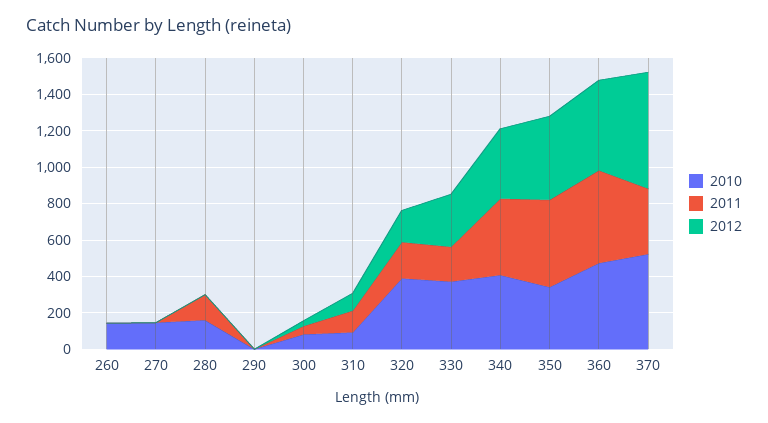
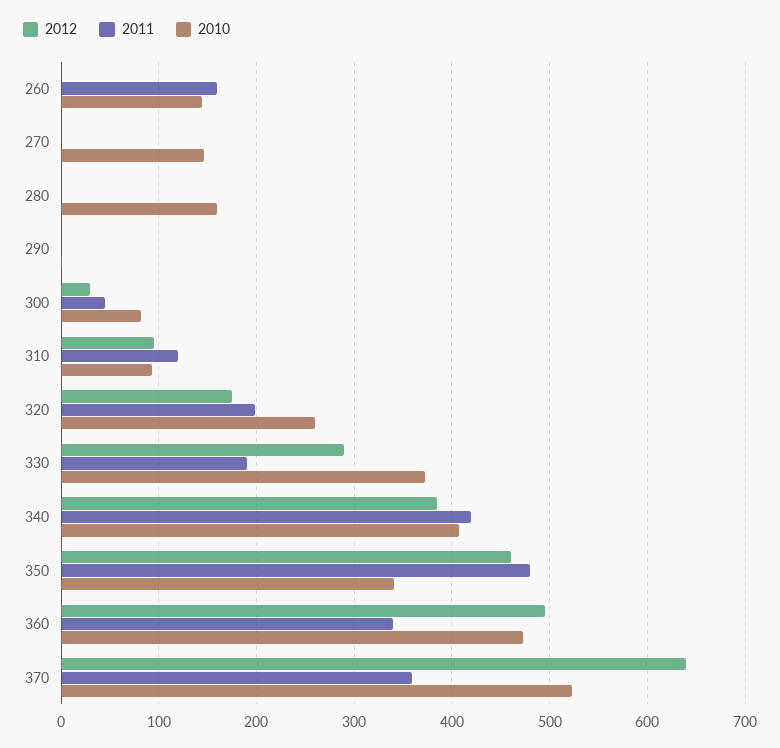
  {
    "2010": {
      "260": 140,
      "270": 150,
      "280": 160,
      "290": 0,
      "300": 80,
      "310": 90,
-     "320": 400,
+     "320": 260,
      "330": 370,
      "340": 410,
      "350": 340,
      "360": 470,
      "370": 520
    },
    "2011": {
-     "260": 0,
+     "260": 160,
      "270": 0,
-     "280": 150,
+     "280": 0,
      "290": 0,
      "300": 50,
      "310": 120,
      "320": 200,
      "330": 190,
      "340": 420,
      "350": 480,
-     "360": 500,
+     "360": 340,
      "370": 360
    },
    "2012": {
      "260": 0,
      "270": 0,
      "280": 0,
      "290": 0,
      "300": 30,
      "310": 100,
      "320": 180,
      "330": 290,
      "340": 390,
      "350": 460,
      "360": 500,
      "370": 640
    }
  }

